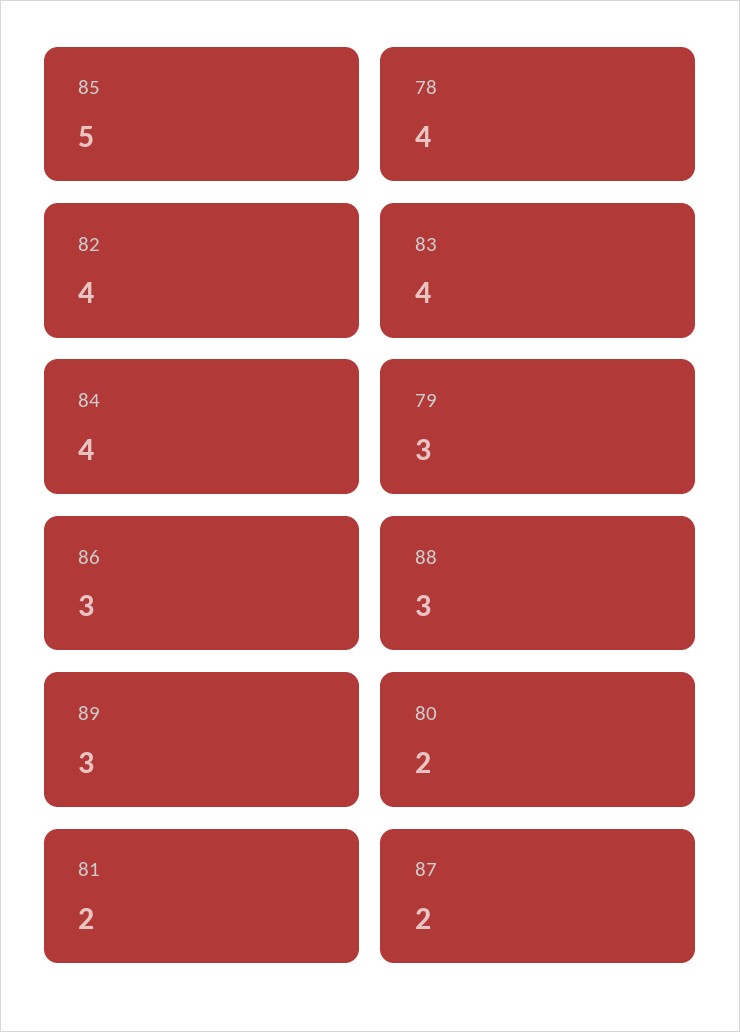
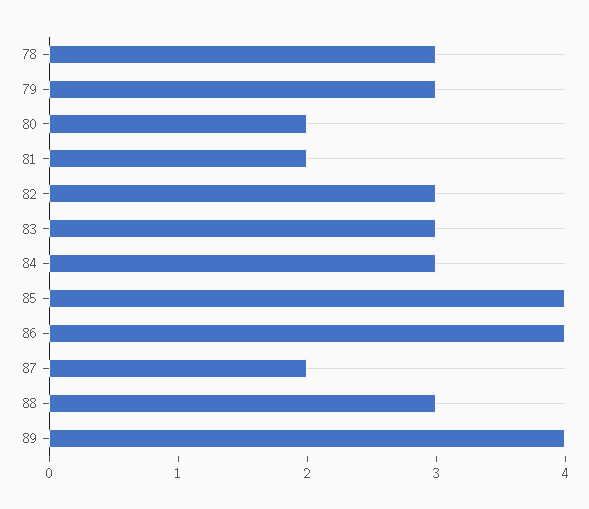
  {
-   "85": 5,
+   "85": 4,
-   "78": 4,
+   "78": 3,
-   "82": 4,
+   "82": 3,
-   "83": 4,
+   "83": 3,
-   "84": 4,
+   "84": 3,
    "79": 3,
-   "86": 3,
+   "86": 4,
    "88": 3,
-   "89": 3,
+   "89": 4,
    "80": 2,
    "81": 2,
    "87": 2
  }

